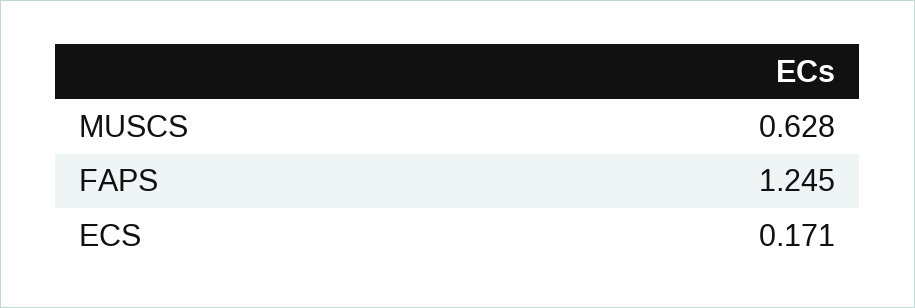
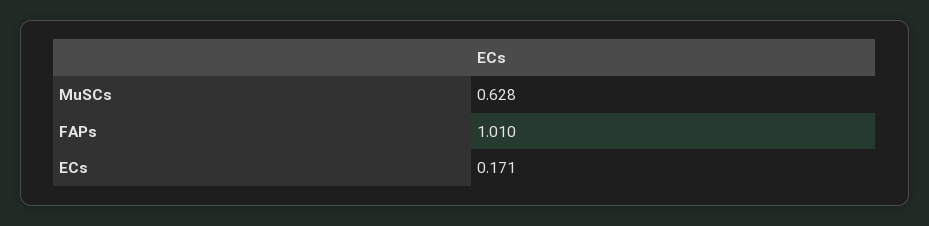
  {
    "MUSCS": 0.628,
-   "FAPS": 1.245,
+   "FAPS": 1.01,
    "ECS": 0.171
  }

